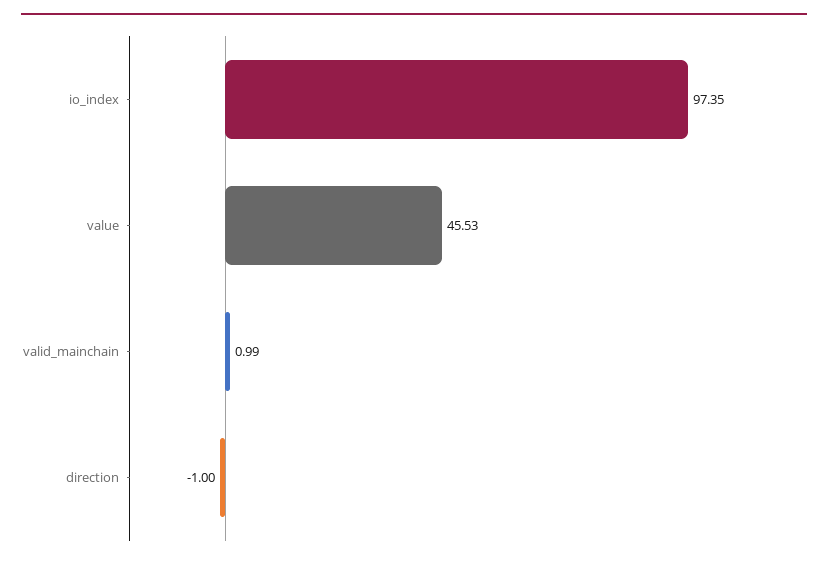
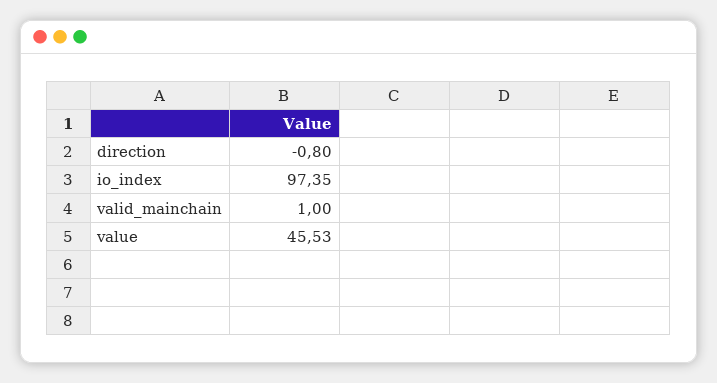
  {
    "io_index": 97.35,
    "value": 45.53,
-   "valid_mainchain": 0.99,
+   "valid_mainchain": 1,
-   "direction": -1
+   "direction": -0.8
  }

